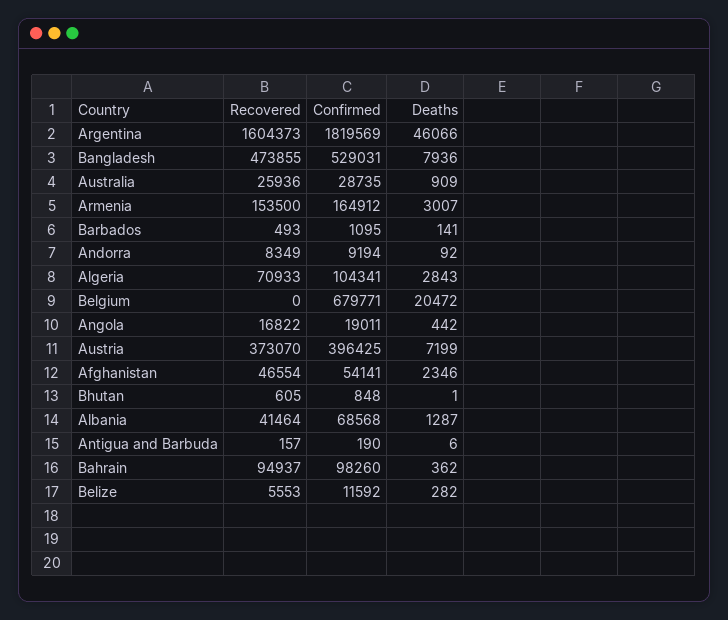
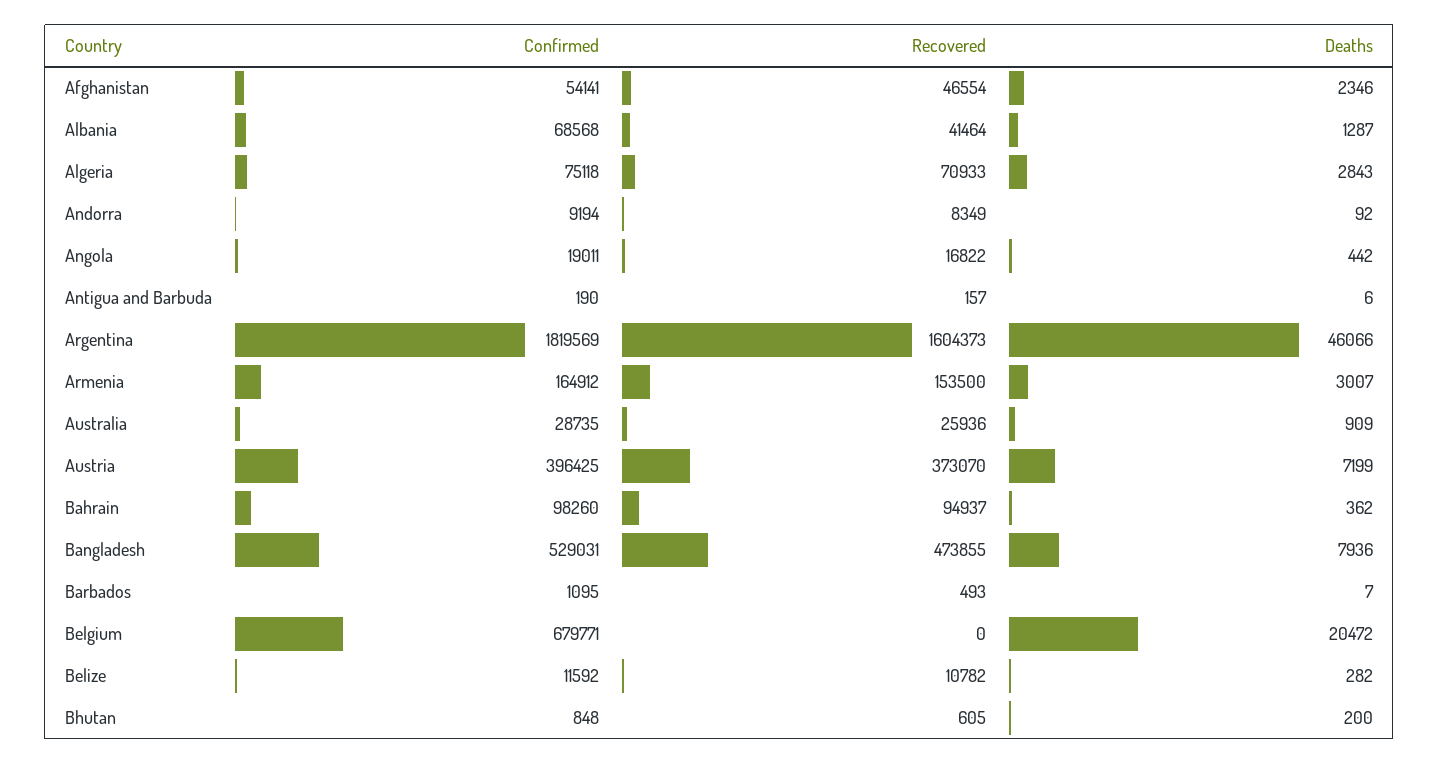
  {
    "Recovered": {
      "Argentina": 1604373,
      "Bangladesh": 473855,
      "Australia": 25936,
      "Armenia": 153500,
      "Barbados": 493,
      "Andorra": 8349,
      "Algeria": 70933,
      "Belgium": 0,
      "Angola": 16822,
      "Austria": 373070,
      "Afghanistan": 46554,
      "Bhutan": 605,
      "Albania": 41464,
      "Antigua and Barbuda": 157,
      "Bahrain": 94937,
-     "Belize": 5553
+     "Belize": 10782
    },
    "Confirmed": {
      "Argentina": 1819569,
      "Bangladesh": 529031,
      "Australia": 28735,
      "Armenia": 164912,
      "Barbados": 1095,
      "Andorra": 9194,
-     "Algeria": 104341,
+     "Algeria": 75118,
      "Belgium": 679771,
      "Angola": 19011,
      "Austria": 396425,
      "Afghanistan": 54141,
      "Bhutan": 848,
      "Albania": 68568,
      "Antigua and Barbuda": 190,
      "Bahrain": 98260,
      "Belize": 11592
    },
    "Deaths": {
      "Argentina": 46066,
      "Bangladesh": 7936,
      "Australia": 909,
      "Armenia": 3007,
-     "Barbados": 141,
+     "Barbados": 7,
      "Andorra": 92,
      "Algeria": 2843,
      "Belgium": 20472,
      "Angola": 442,
      "Austria": 7199,
      "Afghanistan": 2346,
-     "Bhutan": 1,
+     "Bhutan": 200,
      "Albania": 1287,
      "Antigua and Barbuda": 6,
      "Bahrain": 362,
      "Belize": 282
    }
  }

